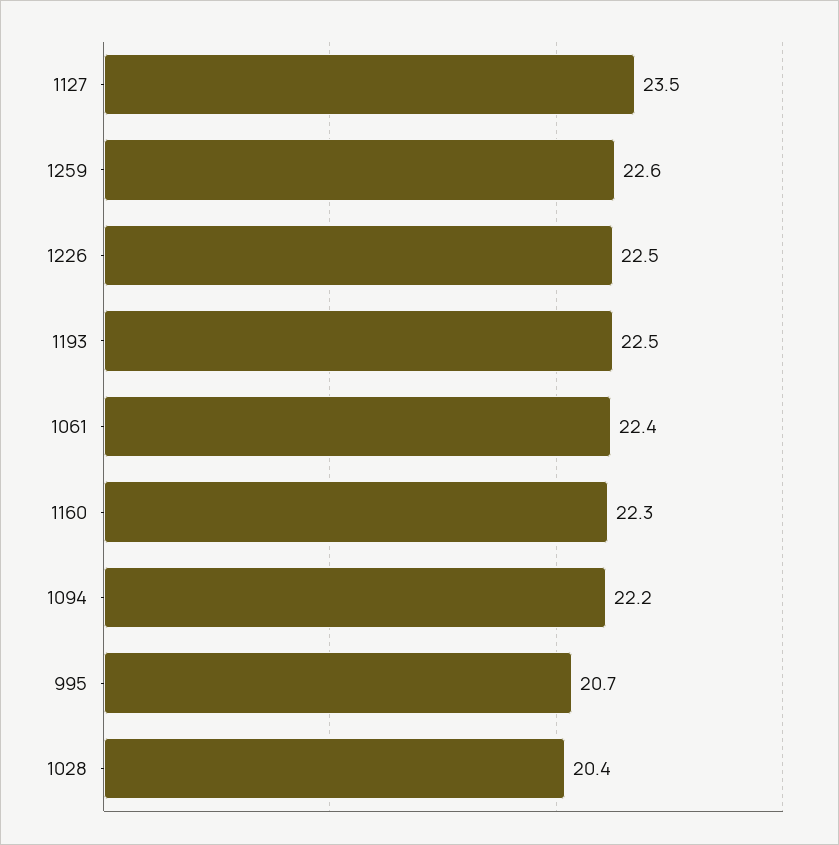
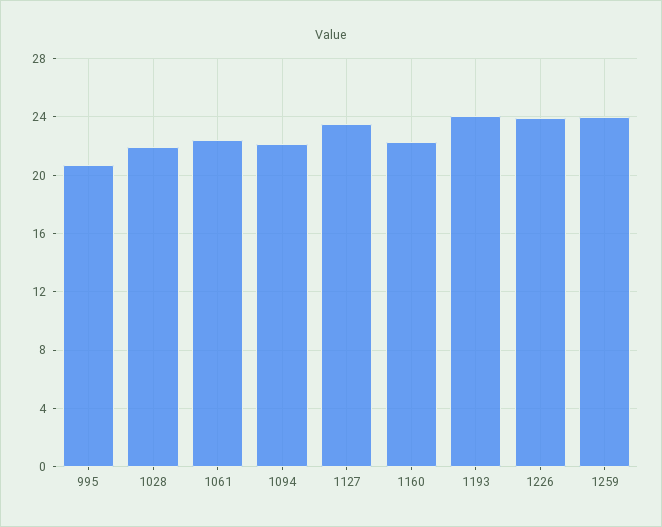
  {
    "1127": 23.5,
-   "1259": 22.6,
+   "1259": 24,
-   "1226": 22.5,
+   "1226": 24,
-   "1193": 22.5,
+   "1193": 24,
    "1061": 22.4,
    "1160": 22.3,
    "1094": 22.2,
    "995": 20.7,
-   "1028": 20.4
+   "1028": 22
  }

